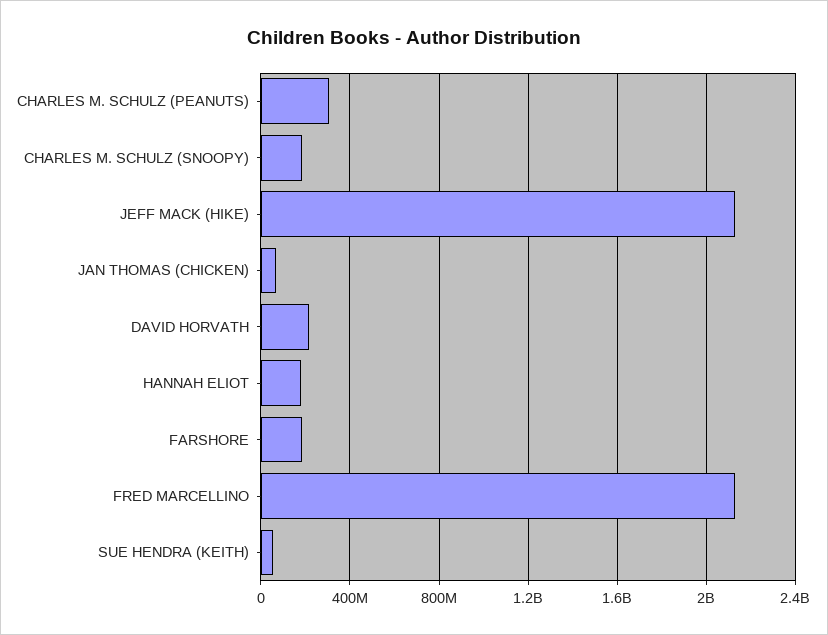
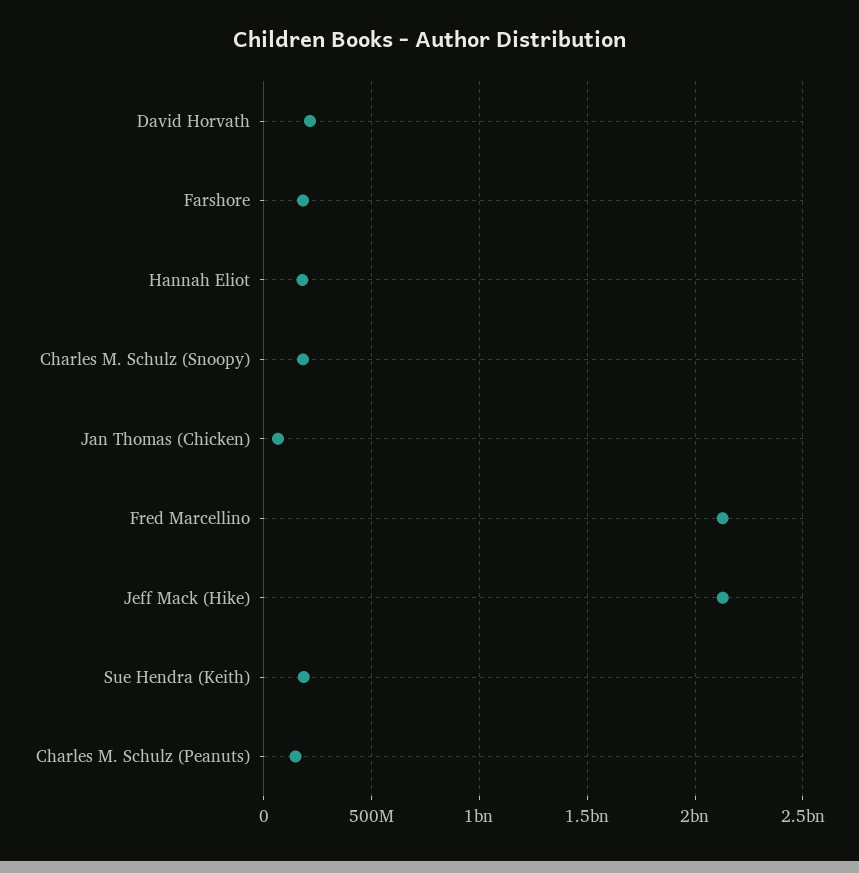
  {
-   "CHARLES M. SCHULZ (PEANUTS)": 300000000,
+   "CHARLES M. SCHULZ (PEANUTS)": 150000000,
    "CHARLES M. SCHULZ (SNOOPY)": 200000000,
    "JEFF MACK (HIKE)": 2150000000,
    "JAN THOMAS (CHICKEN)": 50000000,
    "DAVID HORVATH": 200000000,
    "HANNAH ELIOT": 200000000,
    "FARSHORE": 200000000,
    "FRED MARCELLINO": 2150000000,
-   "SUE HENDRA (KEITH)": 50000000
+   "SUE HENDRA (KEITH)": 200000000
  }

